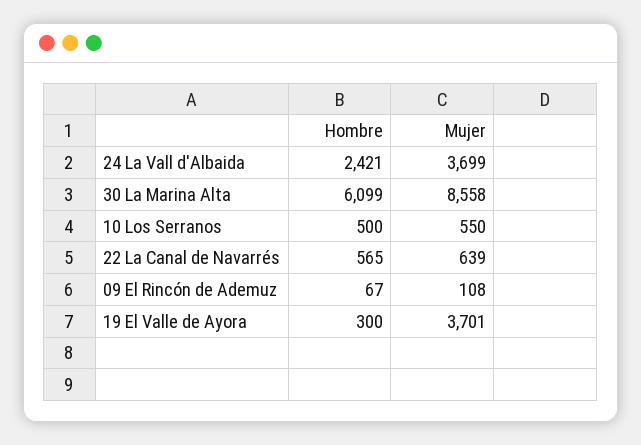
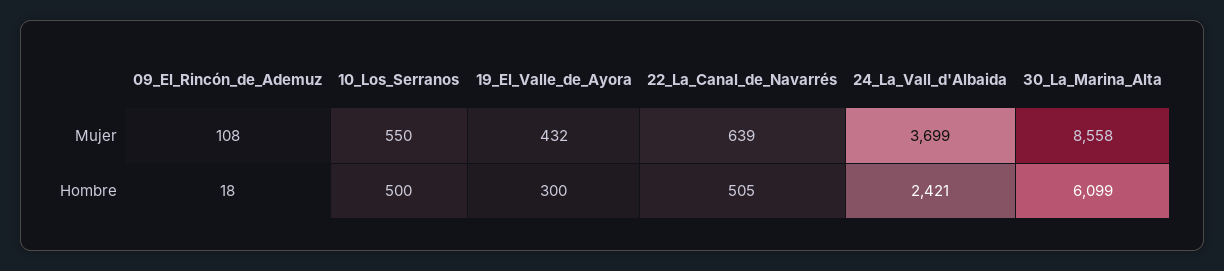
  {
    "Hombre": {
      "24 La Vall d'Albaida": 2421,
      "30 La Marina Alta": 6099,
      "10 Los Serranos": 500,
-     "22 La Canal de Navarrés": 565,
+     "22 La Canal de Navarrés": 505,
-     "09 El Rincón de Ademuz": 67,
+     "09 El Rincón de Ademuz": 18,
      "19 El Valle de Ayora": 300
    },
    "Mujer": {
      "24 La Vall d'Albaida": 3699,
      "30 La Marina Alta": 8558,
      "10 Los Serranos": 550,
      "22 La Canal de Navarrés": 639,
      "09 El Rincón de Ademuz": 108,
-     "19 El Valle de Ayora": 3701
+     "19 El Valle de Ayora": 432
    }
  }

